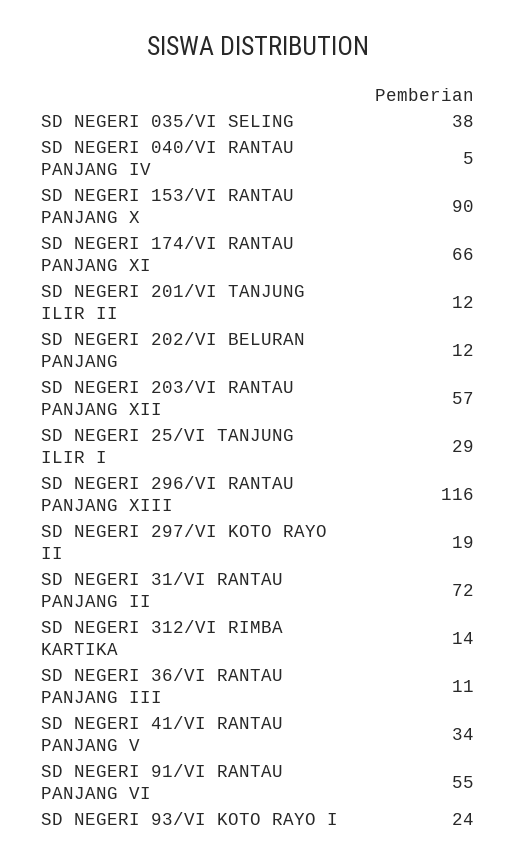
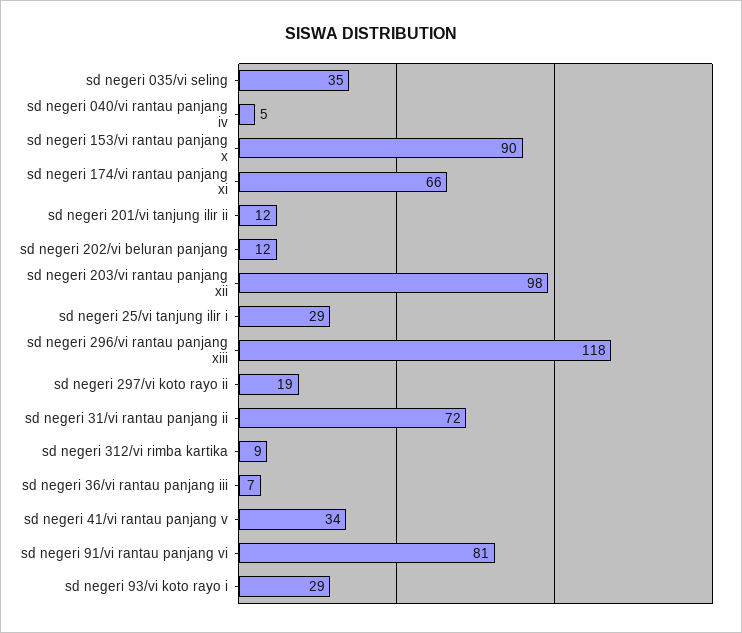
  {
-   "SD NEGERI 035/VI SELING": 38,
+   "SD NEGERI 035/VI SELING": 35,
    "SD NEGERI 040/VI RANTAU PANJANG IV": 5,
    "SD NEGERI 153/VI RANTAU PANJANG X": 90,
    "SD NEGERI 174/VI RANTAU PANJANG XI": 66,
    "SD NEGERI 201/VI TANJUNG ILIR II": 12,
    "SD NEGERI 202/VI BELURAN PANJANG": 12,
-   "SD NEGERI 203/VI RANTAU PANJANG XII": 57,
+   "SD NEGERI 203/VI RANTAU PANJANG XII": 98,
    "SD NEGERI 25/VI TANJUNG ILIR I": 29,
-   "SD NEGERI 296/VI RANTAU PANJANG XIII": 116,
+   "SD NEGERI 296/VI RANTAU PANJANG XIII": 118,
    "SD NEGERI 297/VI KOTO RAYO II": 19,
    "SD NEGERI 31/VI RANTAU PANJANG II": 72,
-   "SD NEGERI 312/VI RIMBA KARTIKA": 14,
+   "SD NEGERI 312/VI RIMBA KARTIKA": 9,
-   "SD NEGERI 36/VI RANTAU PANJANG III": 11,
+   "SD NEGERI 36/VI RANTAU PANJANG III": 7,
    "SD NEGERI 41/VI RANTAU PANJANG V": 34,
-   "SD NEGERI 91/VI RANTAU PANJANG VI": 55,
+   "SD NEGERI 91/VI RANTAU PANJANG VI": 81,
-   "SD NEGERI 93/VI KOTO RAYO I": 24
+   "SD NEGERI 93/VI KOTO RAYO I": 29
  }

